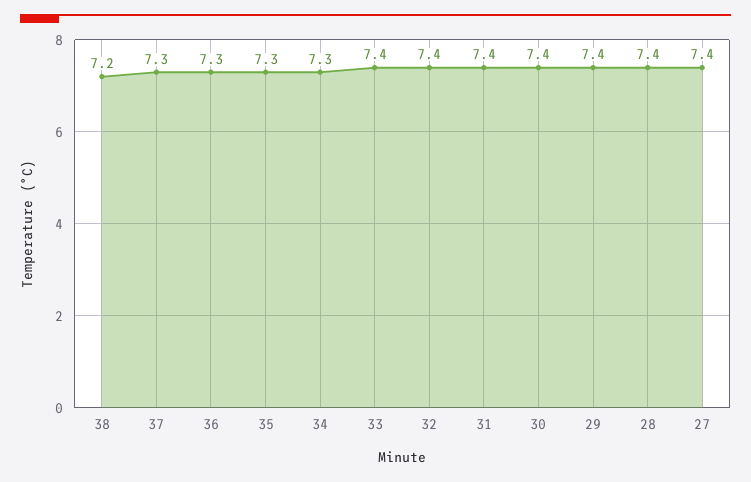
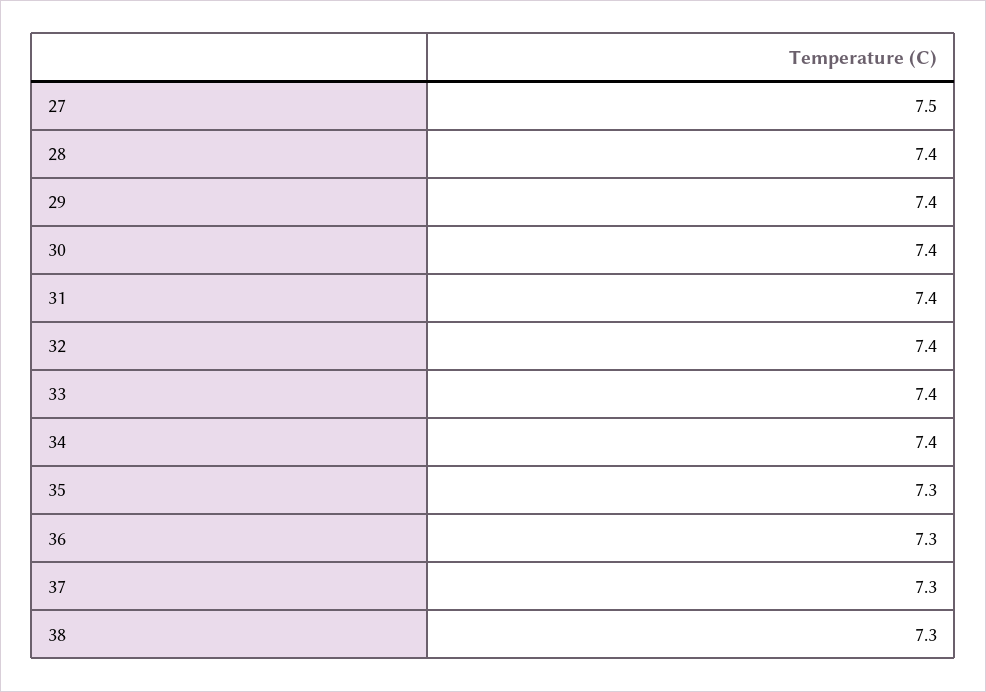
  {
-   "38": 7.2,
+   "38": 7.3,
    "37": 7.3,
    "36": 7.3,
    "35": 7.3,
-   "34": 7.3,
+   "34": 7.4,
    "33": 7.4,
    "32": 7.4,
    "31": 7.4,
    "30": 7.4,
    "29": 7.4,
    "28": 7.4,
-   "27": 7.4
+   "27": 7.5
  }

